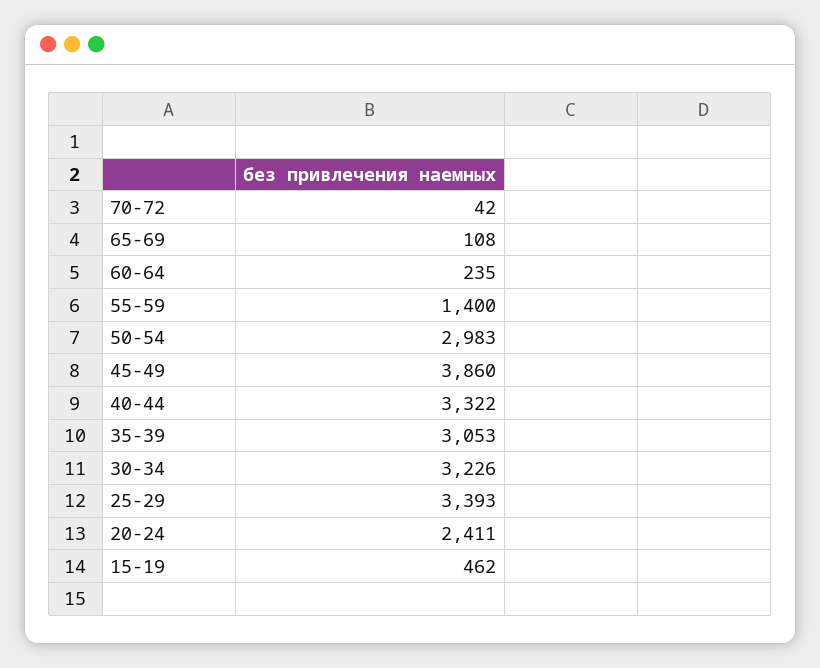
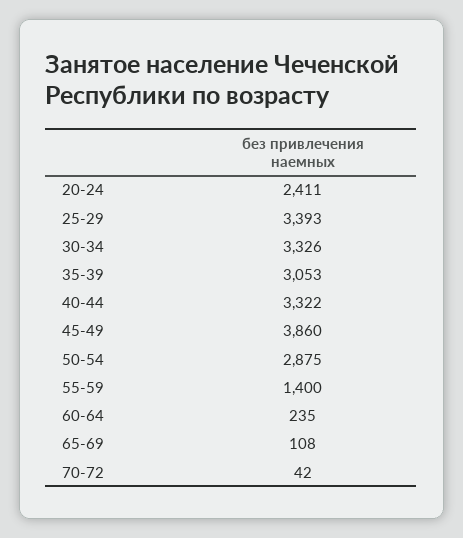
  {
    "70-72": 42,
    "65-69": 108,
    "60-64": 235,
    "55-59": 1400,
-   "50-54": 2983,
+   "50-54": 2875,
    "45-49": 3860,
    "40-44": 3322,
    "35-39": 3053,
-   "30-34": 3226,
+   "30-34": 3326,
    "25-29": 3393,
-   "20-24": 2411,
+   "20-24": 2411
-   "15-19": 462
  }

